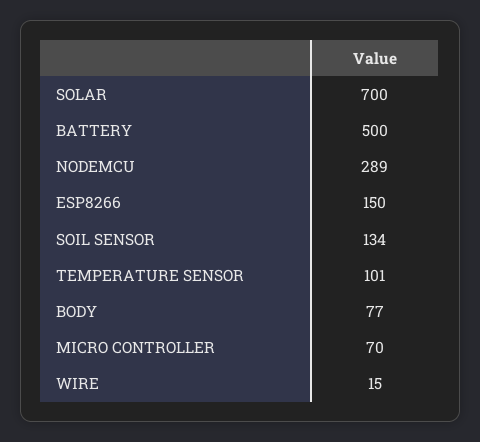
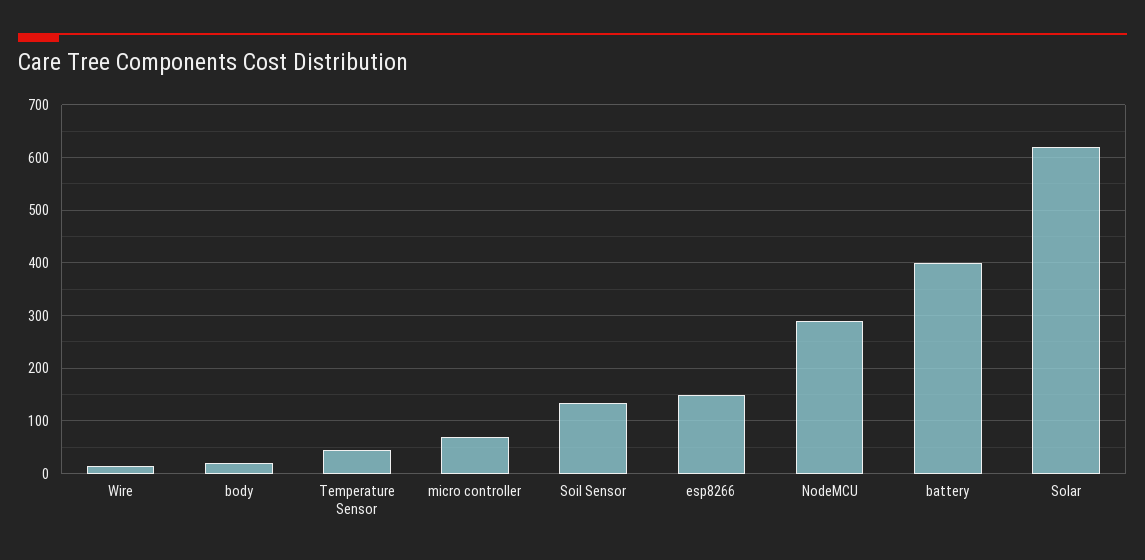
  {
-   "SOLAR": 700,
+   "SOLAR": 620,
-   "BATTERY": 500,
+   "BATTERY": 400,
    "NODEMCU": 289,
    "ESP8266": 150,
    "SOIL SENSOR": 134,
-   "TEMPERATURE SENSOR": 101,
+   "TEMPERATURE SENSOR": 40,
-   "BODY": 77,
+   "BODY": 20,
    "MICRO CONTROLLER": 70,
    "WIRE": 15
  }

